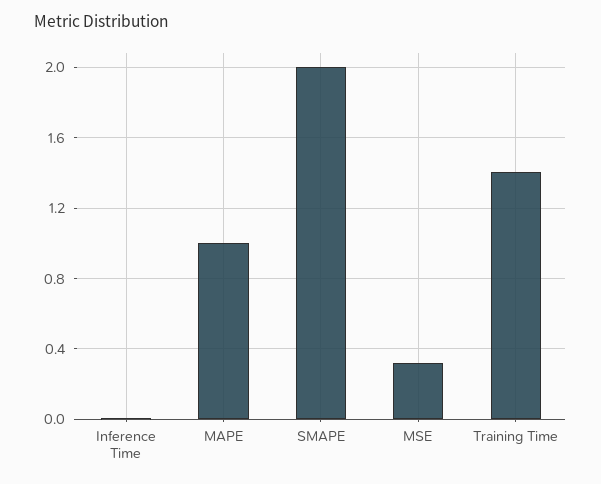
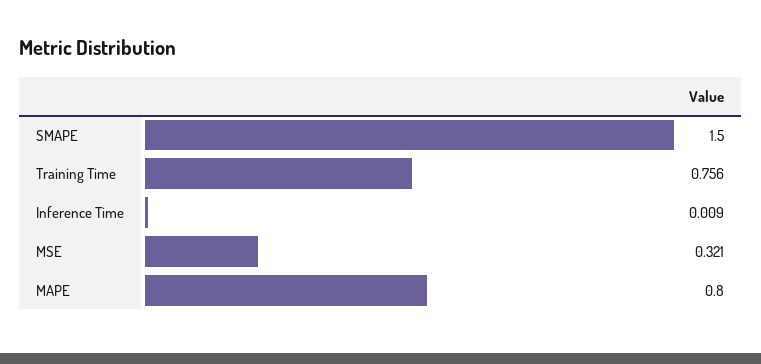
  {
    "Inference Time": 0.009,
-   "MAPE": 1,
+   "MAPE": 0.8,
-   "SMAPE": 2,
+   "SMAPE": 1.5,
    "MSE": 0.321,
-   "Training Time": 1.4
+   "Training Time": 0.756
  }

